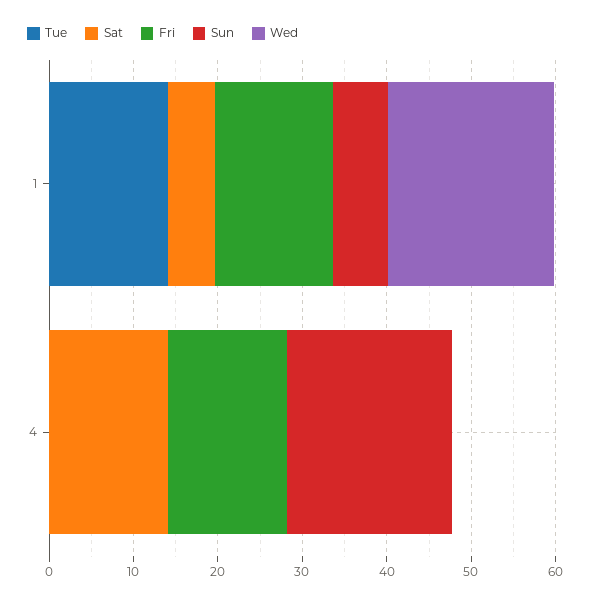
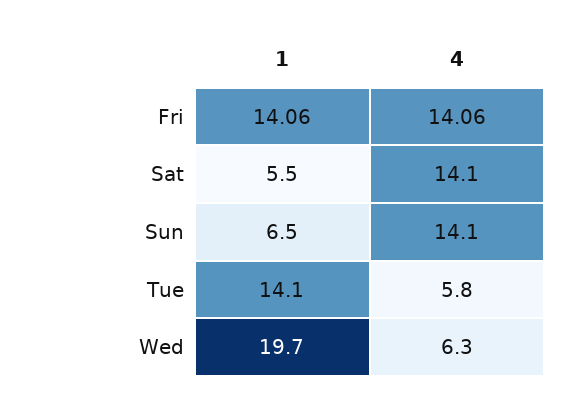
  {
    "Tue": {
      "1": 14.1,
-     "4": 0
+     "4": 5.8
    },
    "Sat": {
      "1": 5.5,
      "4": 14.1
    },
    "Fri": {
      "1": 14.06,
      "4": 14.06
    },
    "Sun": {
      "1": 6.5,
-     "4": 20
+     "4": 14.1
    },
    "Wed": {
      "1": 19.7,
-     "4": 0
+     "4": 6.3
    }
  }

